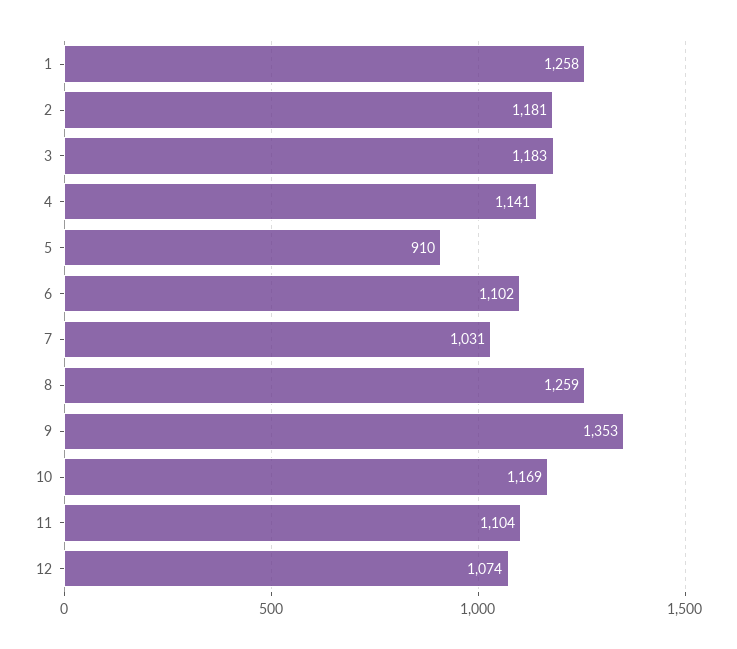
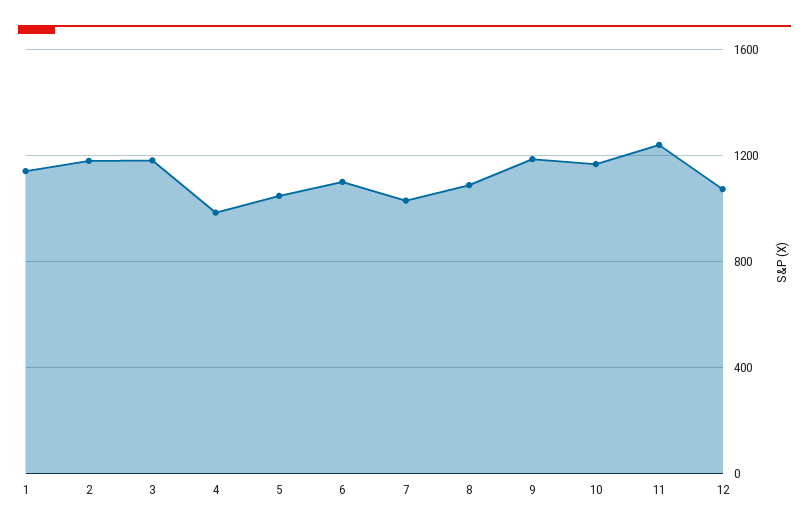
  {
-   "1": 1258,
+   "1": 1150,
    "2": 1181,
    "3": 1183,
-   "4": 1141,
+   "4": 1000,
-   "5": 910,
+   "5": 1050,
    "6": 1102,
    "7": 1031,
-   "8": 1259,
+   "8": 1100,
-   "9": 1353,
+   "9": 1200,
    "10": 1169,
-   "11": 1104,
+   "11": 1250,
    "12": 1074
  }

